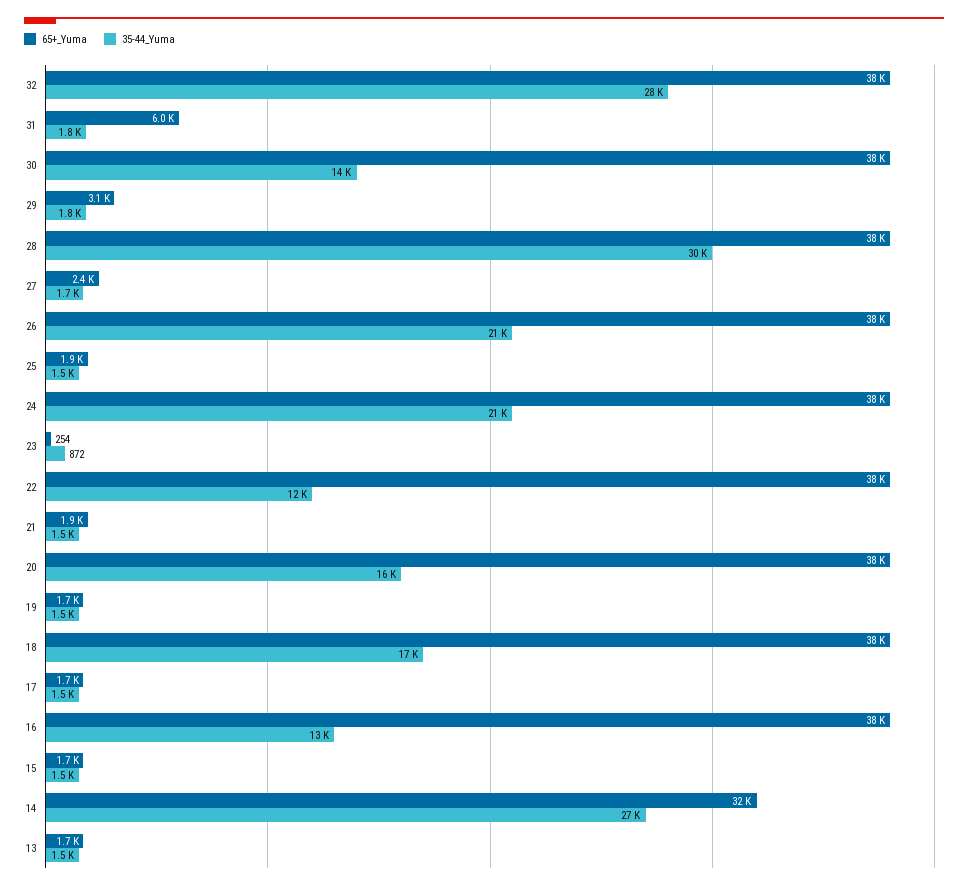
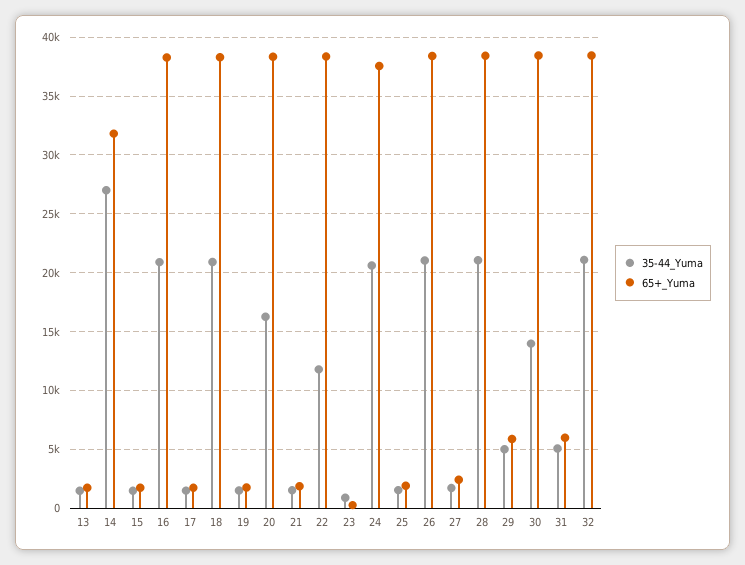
  {
    "65+_Yuma": {
      "32": 38000,
      "31": 6000,
      "30": 38000,
-     "29": 3100,
+     "29": 6000,
      "28": 38000,
      "27": 2400,
      "26": 38000,
      "25": 1900,
      "24": 38000,
      "23": 254,
      "22": 38000,
      "21": 1900,
      "20": 38000,
      "19": 1700,
      "18": 38000,
      "17": 1700,
      "16": 38000,
      "15": 1700,
      "14": 32000,
      "13": 1700
    },
    "35-44_Yuma": {
-     "32": 28000,
+     "32": 21000,
-     "31": 1800,
+     "31": 5000,
      "30": 14000,
-     "29": 1800,
+     "29": 5000,
-     "28": 30000,
+     "28": 21000,
      "27": 1700,
      "26": 21000,
      "25": 1500,
      "24": 21000,
      "23": 872,
      "22": 12000,
      "21": 1500,
      "20": 16000,
      "19": 1500,
-     "18": 17000,
+     "18": 21000,
      "17": 1500,
-     "16": 13000,
+     "16": 21000,
      "15": 1500,
      "14": 27000,
      "13": 1500
    }
  }

